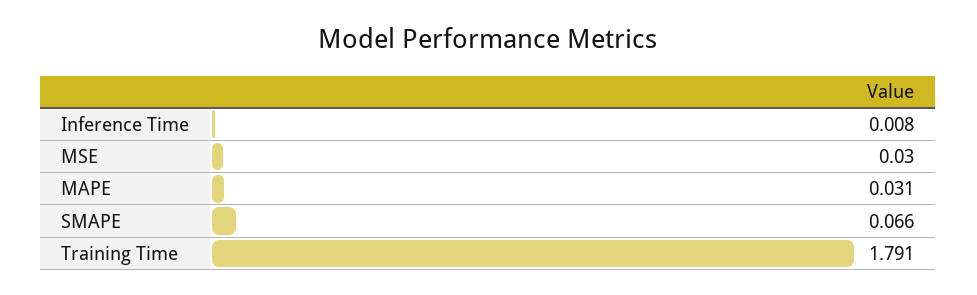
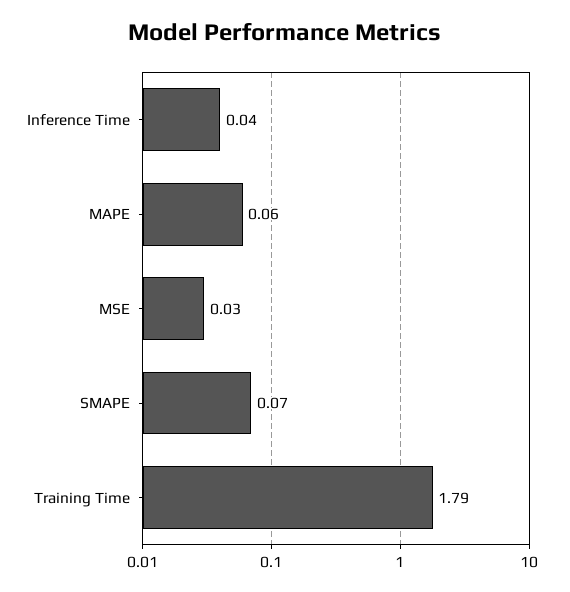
  {
-   "Inference Time": 0.008,
+   "Inference Time": 0.04,
    "MSE": 0.03,
-   "MAPE": 0.031,
+   "MAPE": 0.06,
    "SMAPE": 0.066,
    "Training Time": 1.791
  }

